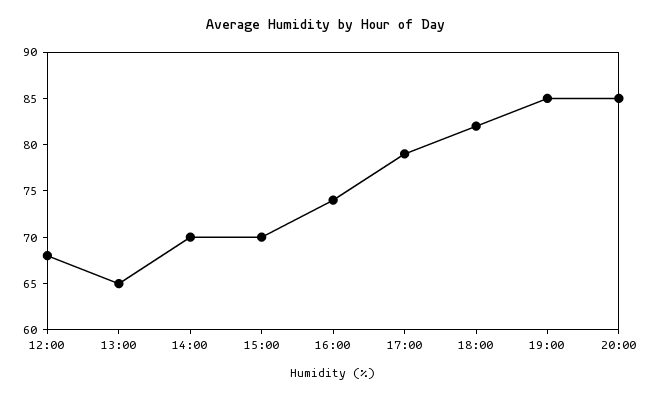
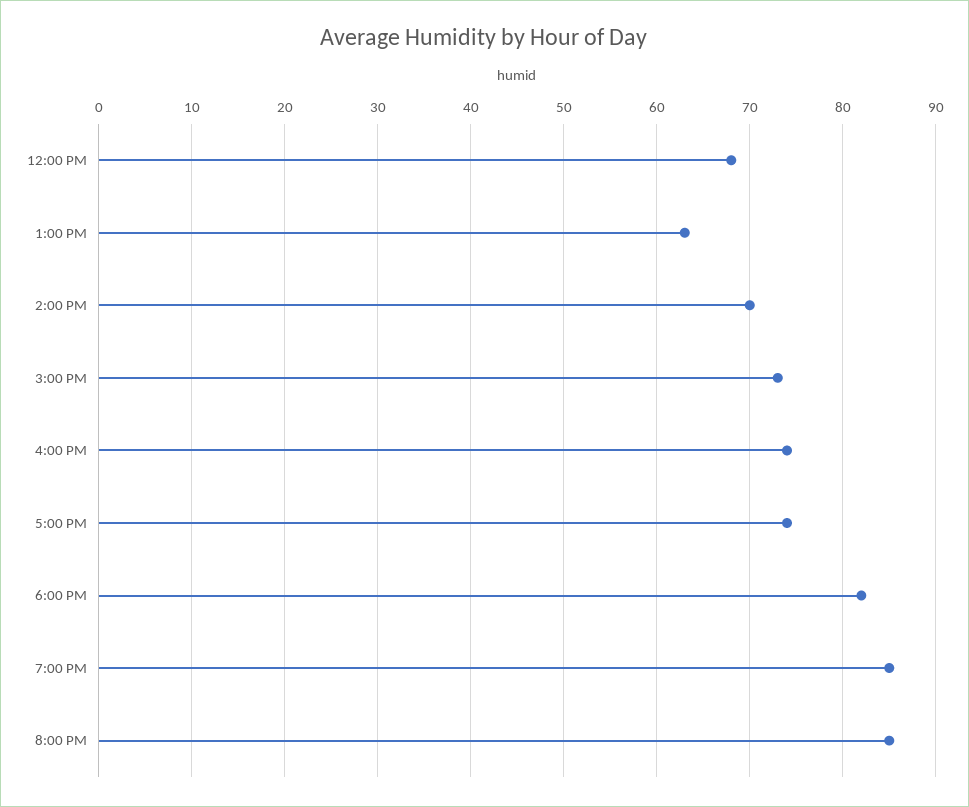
  {
    "12:00": 68,
-   "13:00": 65,
+   "13:00": 63,
    "14:00": 70,
-   "15:00": 70,
+   "15:00": 73,
    "16:00": 74,
-   "17:00": 79,
+   "17:00": 74,
    "18:00": 82,
    "19:00": 85,
    "20:00": 85
  }

